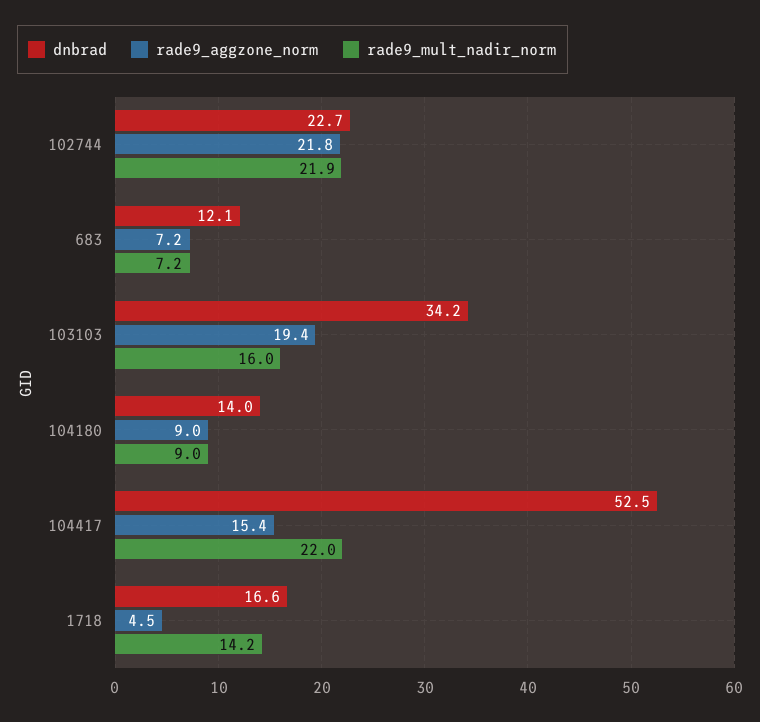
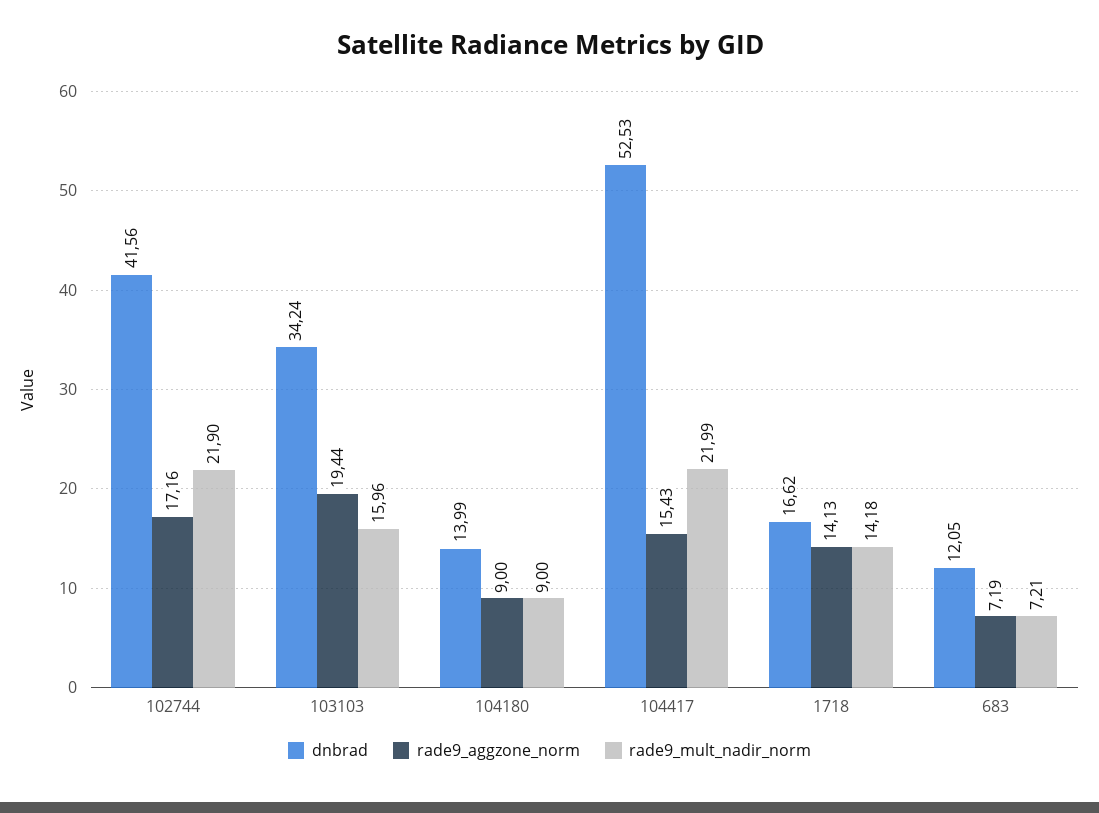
  {
    "dnbrad": {
-     "102744": 22.7,
+     "102744": 41.56,
      "683": 12.05,
      "103103": 34.24,
      "104180": 13.99,
      "104417": 52.53,
      "1718": 16.62
    },
    "rade9_aggzone_norm": {
-     "102744": 21.8,
+     "102744": 17.16,
      "683": 7.19,
      "103103": 19.44,
      "104180": 9,
      "104417": 15.43,
-     "1718": 4.5
+     "1718": 14.13
    },
    "rade9_mult_nadir_norm": {
      "102744": 21.9,
      "683": 7.21,
      "103103": 15.96,
      "104180": 9,
      "104417": 21.99,
      "1718": 14.18
    }
  }

